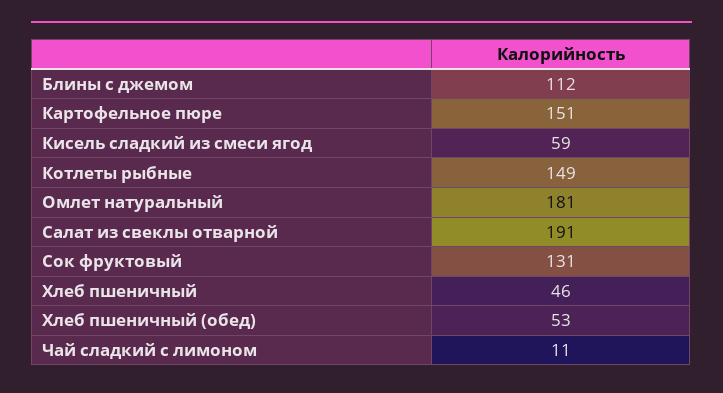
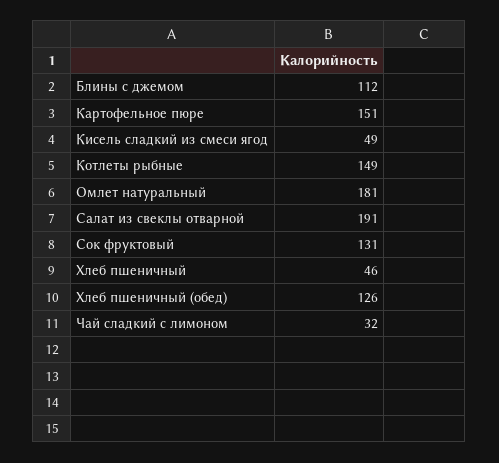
  {
    "Блины с джемом": 112,
    "Картофельное пюре": 151,
-   "Кисель сладкий из смеси ягод": 59,
+   "Кисель сладкий из смеси ягод": 49,
    "Котлеты рыбные": 149,
    "Омлет натуральный": 181,
    "Салат из свеклы отварной": 191,
    "Сок фруктовый": 131,
    "Хлеб пшеничный": 46,
-   "Хлеб пшеничный (обед)": 53,
+   "Хлеб пшеничный (обед)": 126,
-   "Чай сладкий с лимоном": 11
+   "Чай сладкий с лимоном": 32
  }

